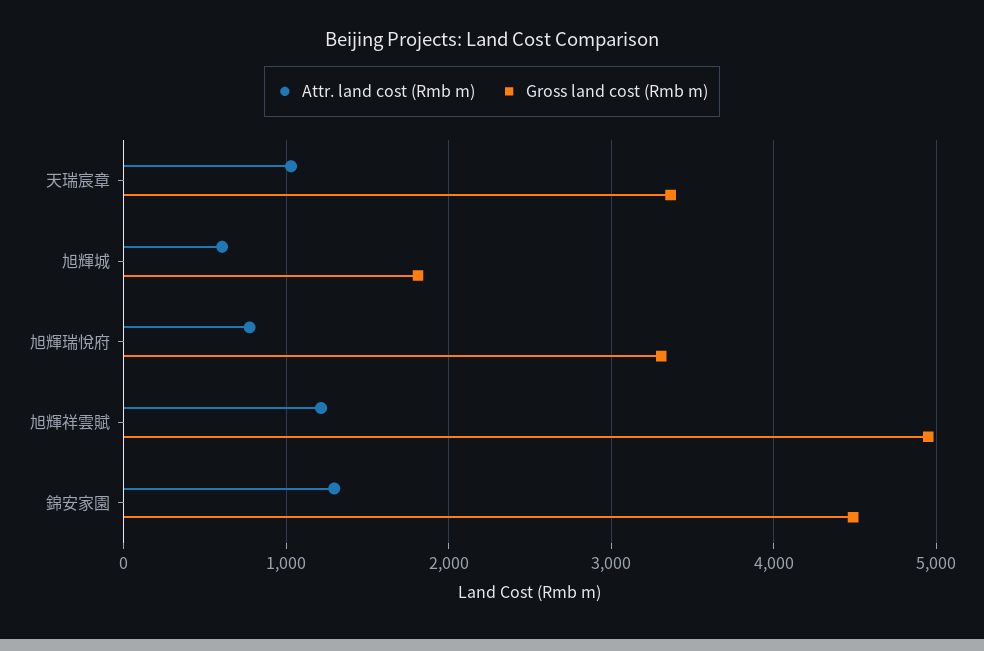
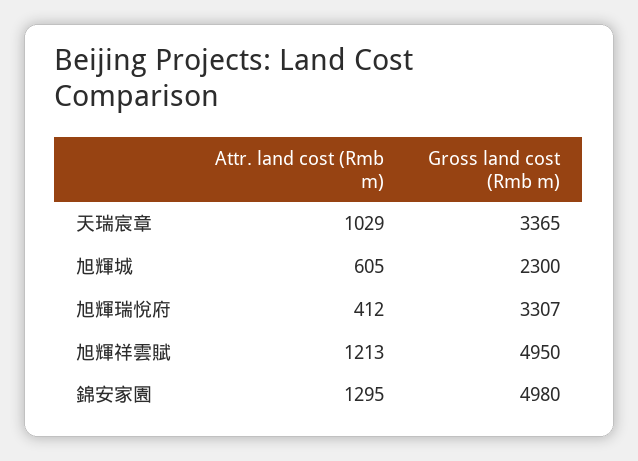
  {
    "Attr. land cost (Rmb m)": {
      "天瑞宸章": 1029,
      "旭輝城": 605,
-     "旭輝瑞悅府": 800,
+     "旭輝瑞悅府": 412,
      "旭輝祥雲賦": 1213,
      "錦安家園": 1295
    },
    "Gross land cost (Rmb m)": {
      "天瑞宸章": 3365,
-     "旭輝城": 1800,
+     "旭輝城": 2300,
      "旭輝瑞悅府": 3307,
      "旭輝祥雲賦": 4950,
-     "錦安家園": 4500
+     "錦安家園": 4980
    }
  }

